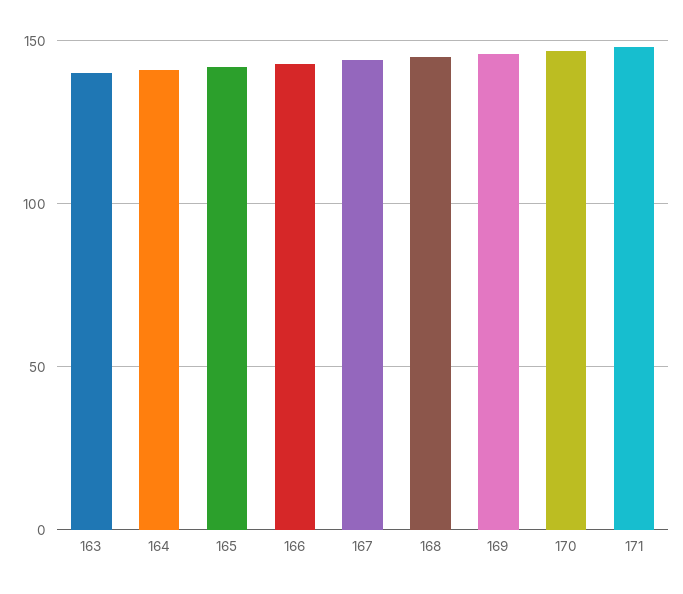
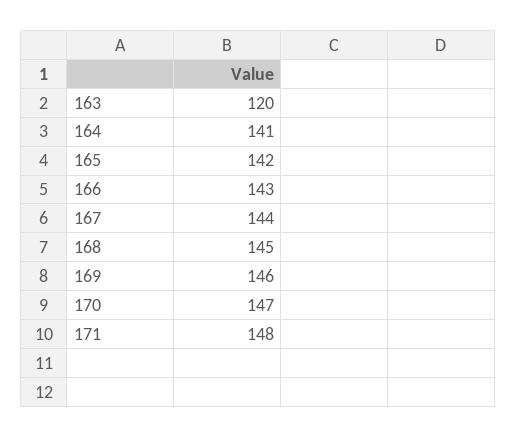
  {
-   "163": 140,
+   "163": 120,
    "164": 141,
    "165": 142,
    "166": 143,
    "167": 144,
    "168": 145,
    "169": 146,
    "170": 147,
    "171": 148
  }

